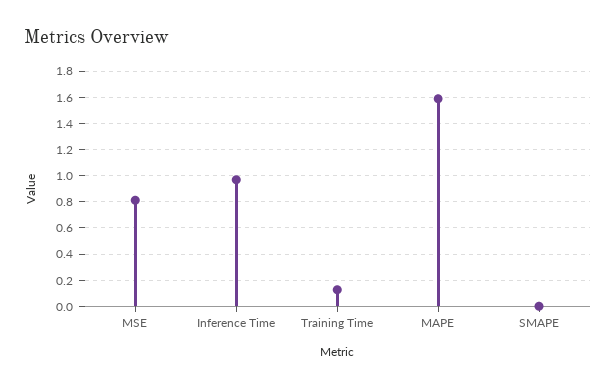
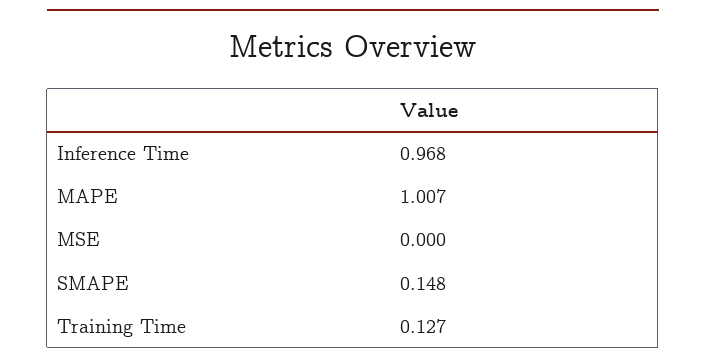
  {
-   "MSE": 0.8,
+   "MSE": 0,
    "Inference Time": 0.968,
    "Training Time": 0.127,
-   "MAPE": 1.6,
+   "MAPE": 1.007,
-   "SMAPE": 0
+   "SMAPE": 0.148
  }

